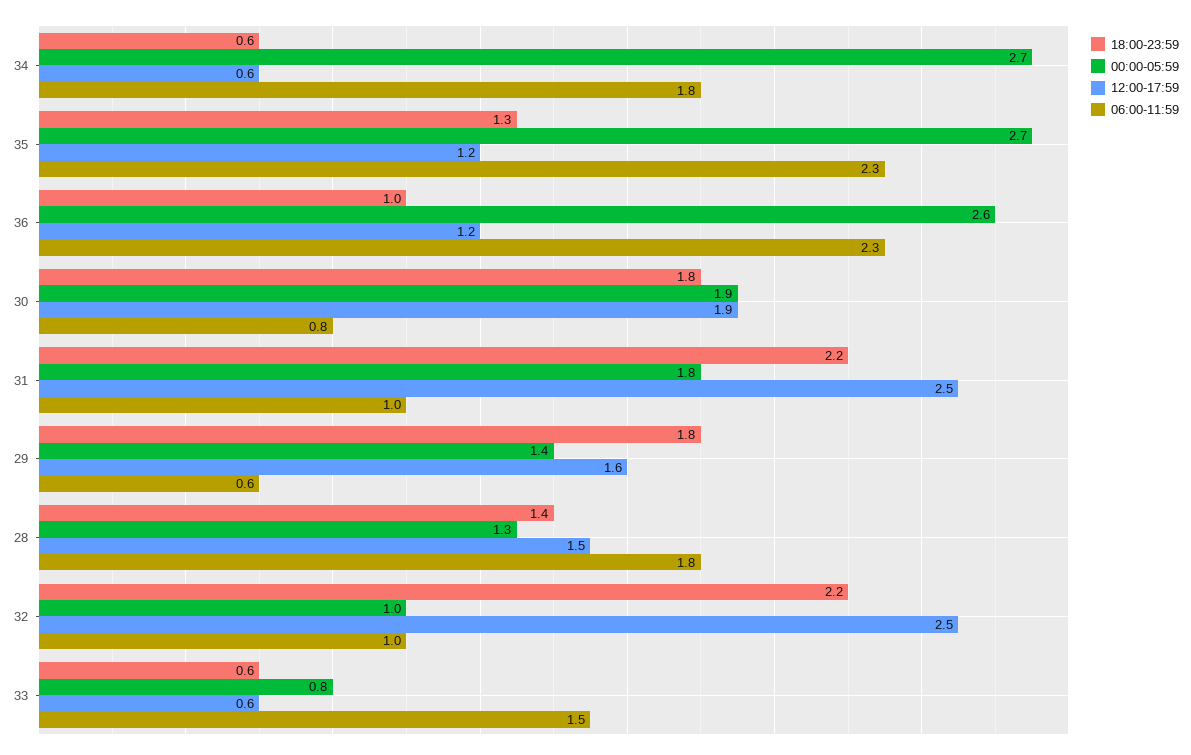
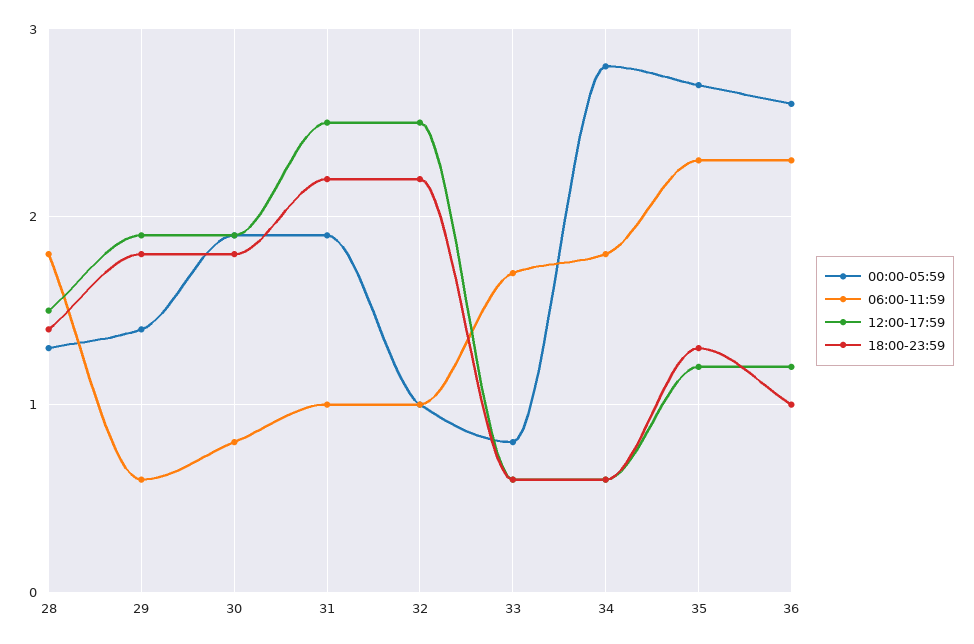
  {
    "18:00-23:59": {
      "34": 0.6,
      "35": 1.3,
      "36": 1,
      "30": 1.8,
      "31": 2.2,
      "29": 1.8,
      "28": 1.4,
      "32": 2.2,
      "33": 0.6
    },
    "00:00-05:59": {
-     "34": 2.7,
+     "34": 2.8,
      "35": 2.7,
      "36": 2.6,
      "30": 1.9,
-     "31": 1.8,
+     "31": 1.9,
      "29": 1.4,
      "28": 1.3,
      "32": 1,
      "33": 0.8
    },
    "12:00-17:59": {
      "34": 0.6,
      "35": 1.2,
      "36": 1.2,
      "30": 1.9,
      "31": 2.5,
-     "29": 1.6,
+     "29": 1.9,
      "28": 1.5,
      "32": 2.5,
      "33": 0.6
    },
    "06:00-11:59": {
      "34": 1.8,
      "35": 2.3,
      "36": 2.3,
      "30": 0.8,
      "31": 1,
      "29": 0.6,
      "28": 1.8,
      "32": 1,
-     "33": 1.5
+     "33": 1.7
    }
  }

